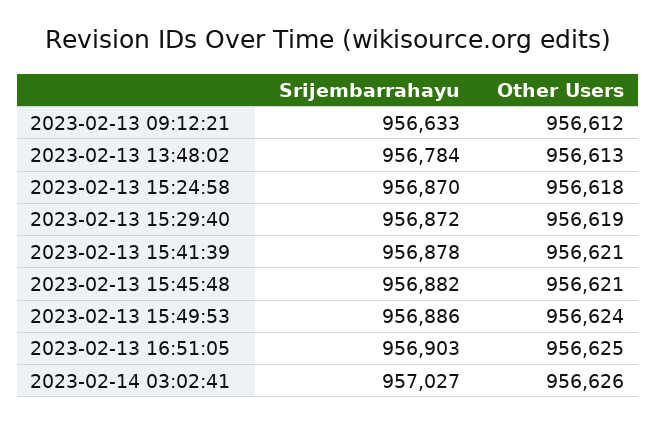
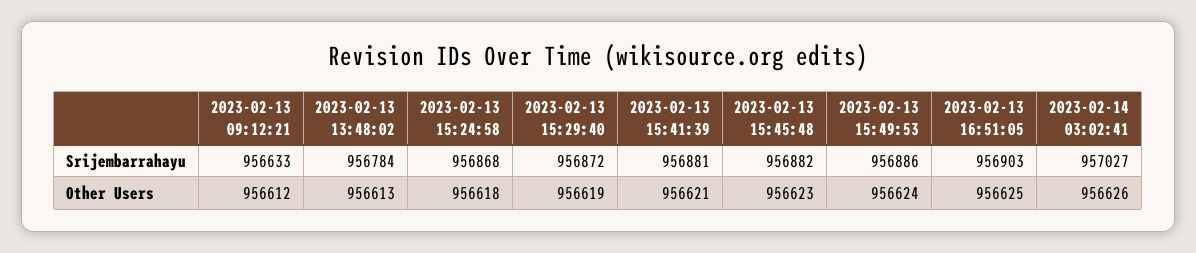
  {
    "Srijembarrahayu": {
      "2023-02-13 09:12:21": 956633,
      "2023-02-13 13:48:02": 956784,
-     "2023-02-13 15:24:58": 956870,
+     "2023-02-13 15:24:58": 956868,
      "2023-02-13 15:29:40": 956872,
-     "2023-02-13 15:41:39": 956878,
+     "2023-02-13 15:41:39": 956881,
      "2023-02-13 15:45:48": 956882,
      "2023-02-13 15:49:53": 956886,
      "2023-02-13 16:51:05": 956903,
      "2023-02-14 03:02:41": 957027
    },
    "Other Users": {
      "2023-02-13 09:12:21": 956612,
      "2023-02-13 13:48:02": 956613,
      "2023-02-13 15:24:58": 956618,
      "2023-02-13 15:29:40": 956619,
      "2023-02-13 15:41:39": 956621,
-     "2023-02-13 15:45:48": 956621,
+     "2023-02-13 15:45:48": 956623,
      "2023-02-13 15:49:53": 956624,
      "2023-02-13 16:51:05": 956625,
      "2023-02-14 03:02:41": 956626
    }
  }

